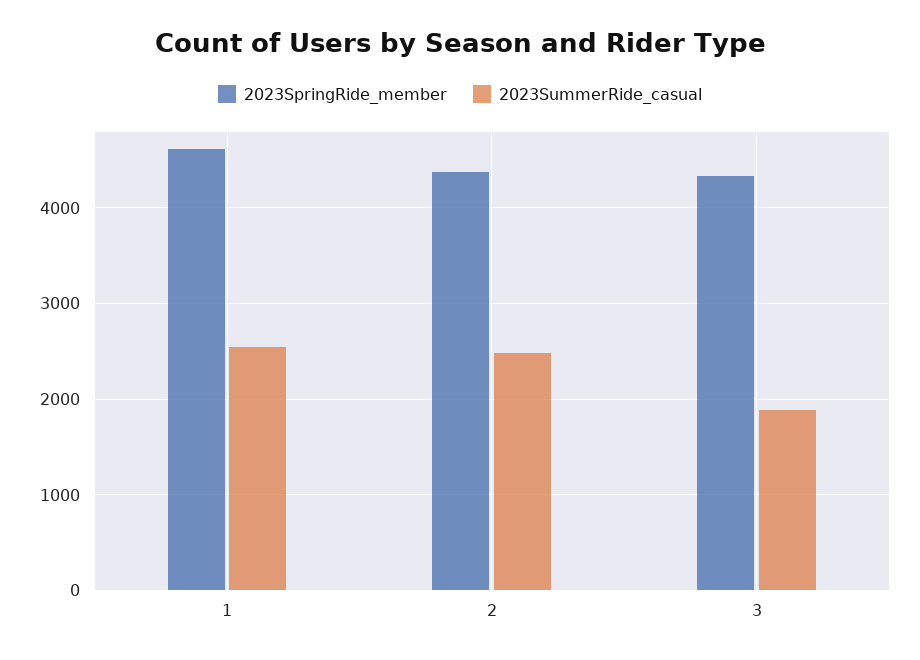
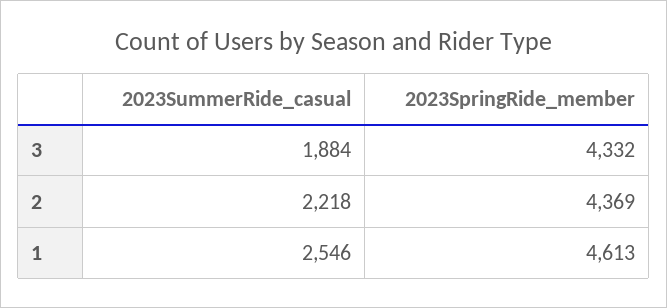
  {
    "2023SpringRide_member": {
      "1": 4613,
      "2": 4369,
      "3": 4332
    },
    "2023SummerRide_casual": {
      "1": 2546,
-     "2": 2500,
+     "2": 2218,
      "3": 1884
    }
  }

